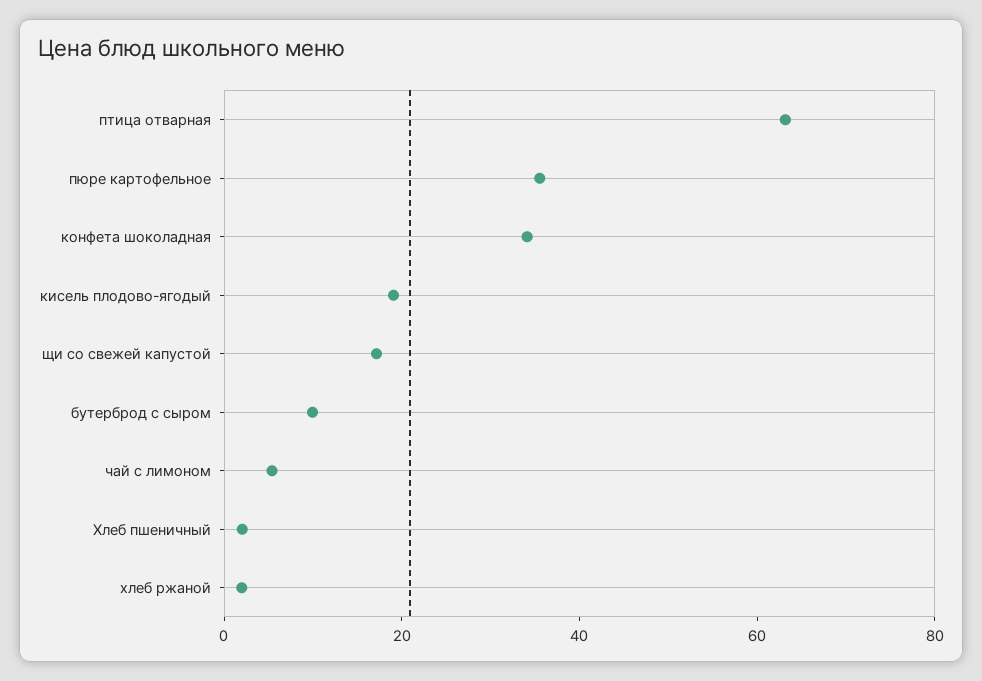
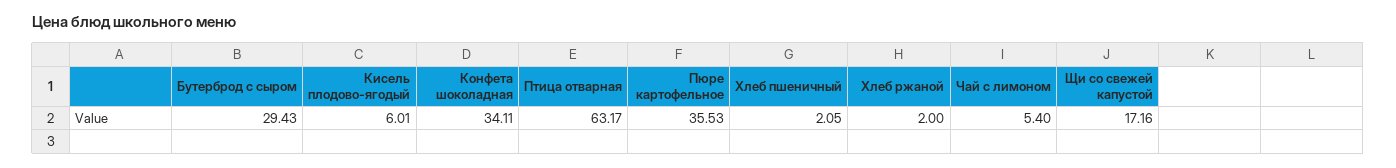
  {
    "птица отварная": 63.17,
    "пюре картофельное": 35.53,
    "конфета шоколадная": 34.11,
-   "кисель плодово-ягодый": 20,
+   "кисель плодово-ягодый": 6.01,
    "щи со свежей капустой": 17.16,
-   "бутерброд с сыром": 10,
+   "бутерброд с сыром": 29.43,
    "чай с лимоном": 5.4,
    "Хлеб пшеничный": 2.05,
    "хлеб ржаной": 2
  }

